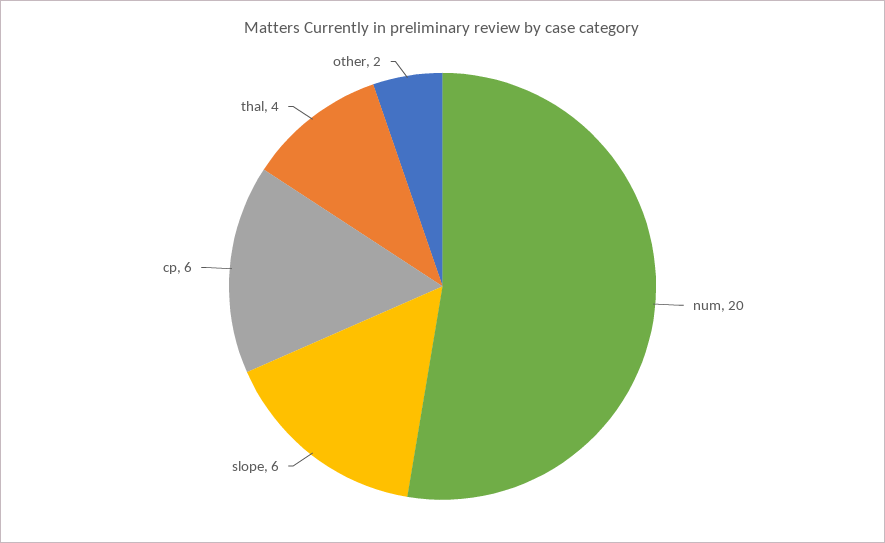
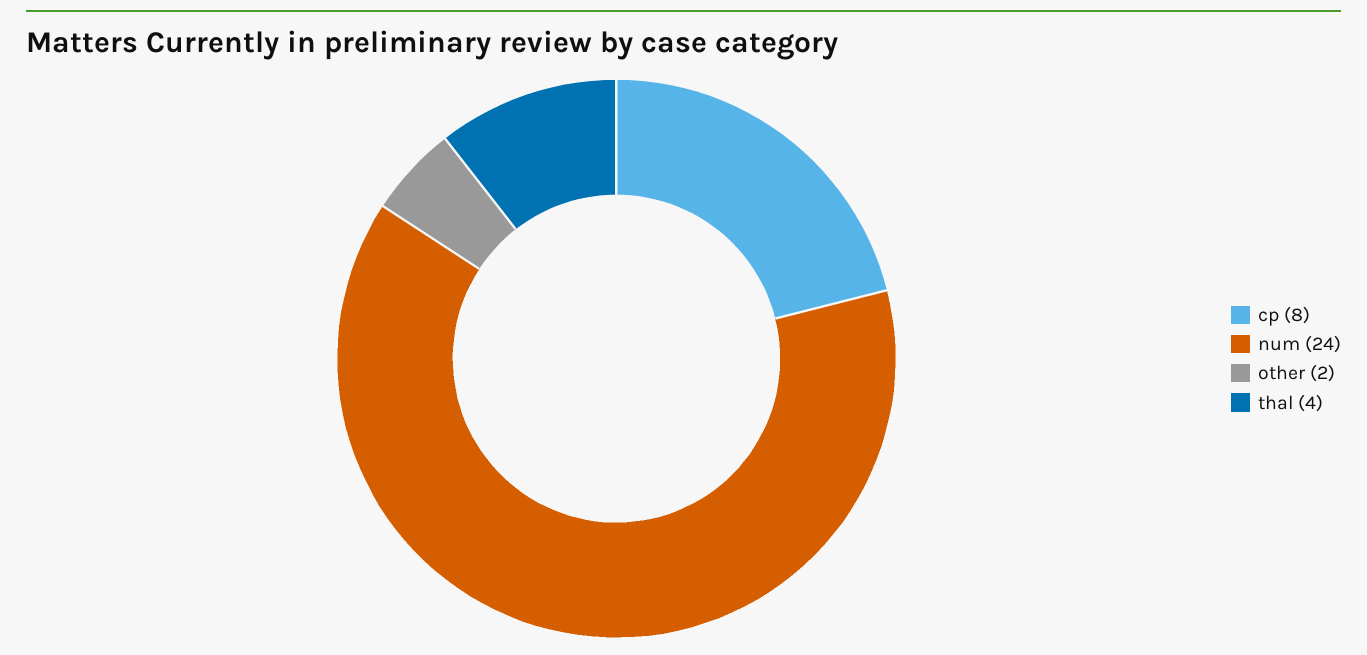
  {
-   "num": 20,
+   "num": 24,
-   "slope": 6,
-   "cp": 6,
+   "cp": 8,
    "thal": 4,
    "other": 2
  }

